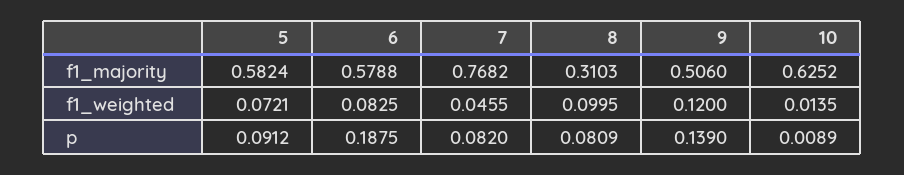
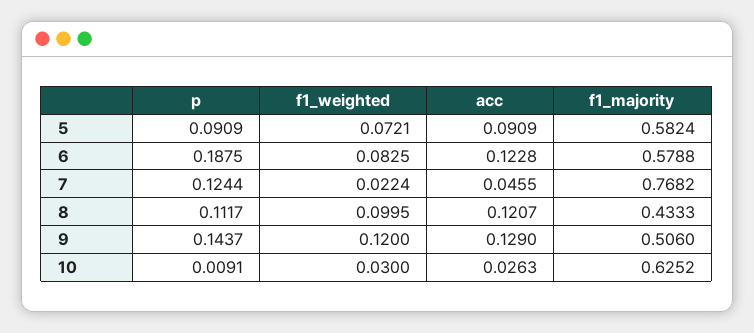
  {
    "5": {
      "f1_majority": 0.5824,
      "f1_weighted": 0.0721,
-     "p": 0.0912
+     "p": 0.0909,
+     "acc": 0.0909
    },
    "6": {
      "f1_majority": 0.5788,
      "f1_weighted": 0.0825,
-     "p": 0.1875
+     "p": 0.1875,
+     "acc": 0.1228
    },
    "7": {
      "f1_majority": 0.7682,
-     "f1_weighted": 0.0455,
+     "f1_weighted": 0.0224,
-     "p": 0.082
+     "p": 0.1244,
+     "acc": 0.0455
    },
    "8": {
-     "f1_majority": 0.3103,
+     "f1_majority": 0.4333,
      "f1_weighted": 0.0995,
-     "p": 0.0809
+     "p": 0.1117,
+     "acc": 0.1207
    },
    "9": {
      "f1_majority": 0.506,
      "f1_weighted": 0.12,
-     "p": 0.139
+     "p": 0.1437,
+     "acc": 0.129
    },
    "10": {
      "f1_majority": 0.6252,
-     "f1_weighted": 0.0135,
+     "f1_weighted": 0.03,
-     "p": 0.0089
+     "p": 0.0091,
+     "acc": 0.0263
    }
  }

